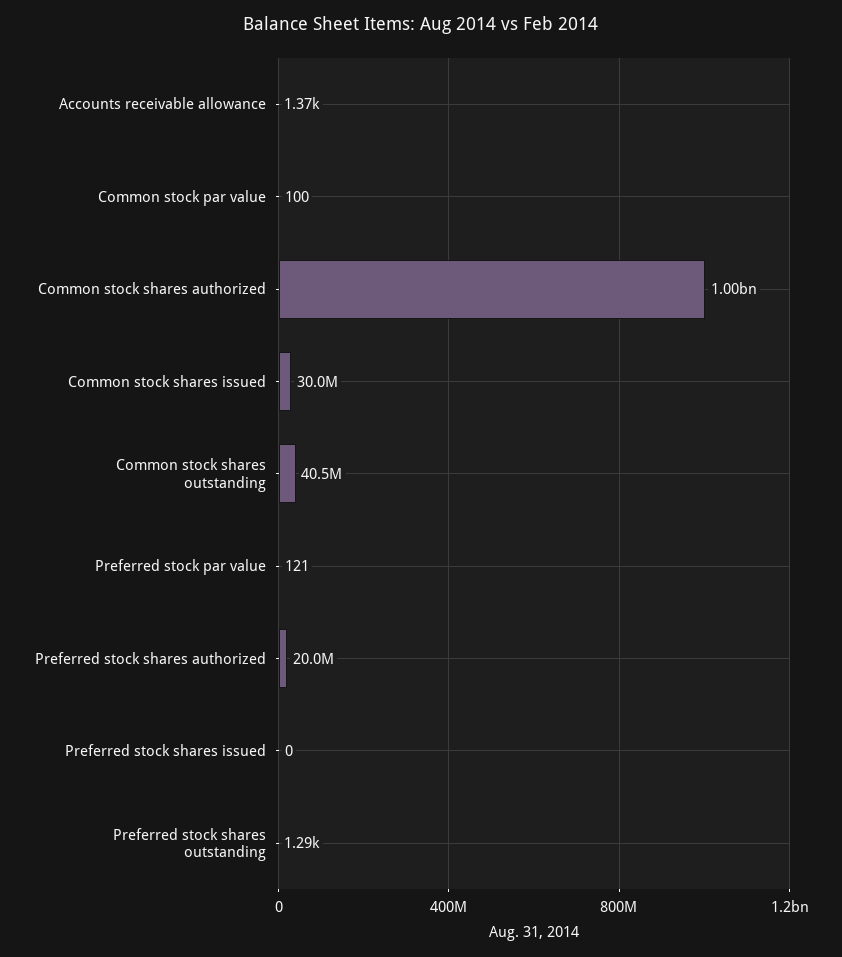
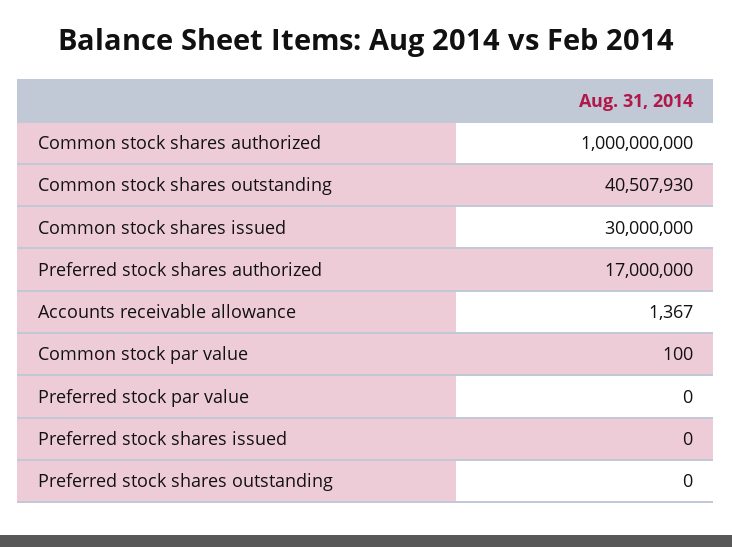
  {
    "Accounts receivable allowance": 1367,
    "Common stock par value": 100,
    "Common stock shares authorized": 1000000000,
    "Common stock shares issued": 30000000,
    "Common stock shares outstanding": 40507930,
-   "Preferred stock par value": 121,
+   "Preferred stock par value": 0,
-   "Preferred stock shares authorized": 20000000,
+   "Preferred stock shares authorized": 17000000,
    "Preferred stock shares issued": 0,
-   "Preferred stock shares outstanding": 1290
+   "Preferred stock shares outstanding": 0
  }

